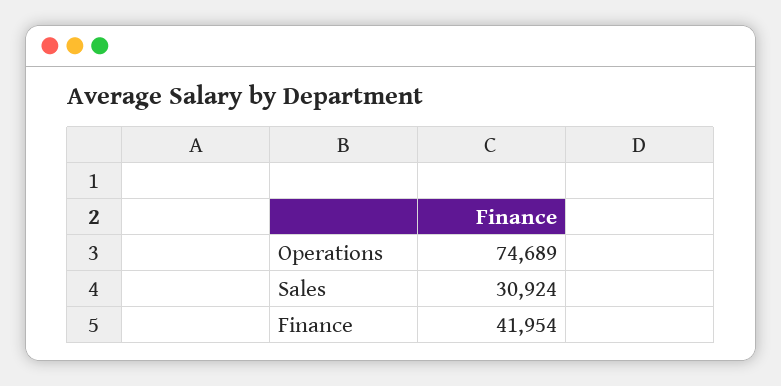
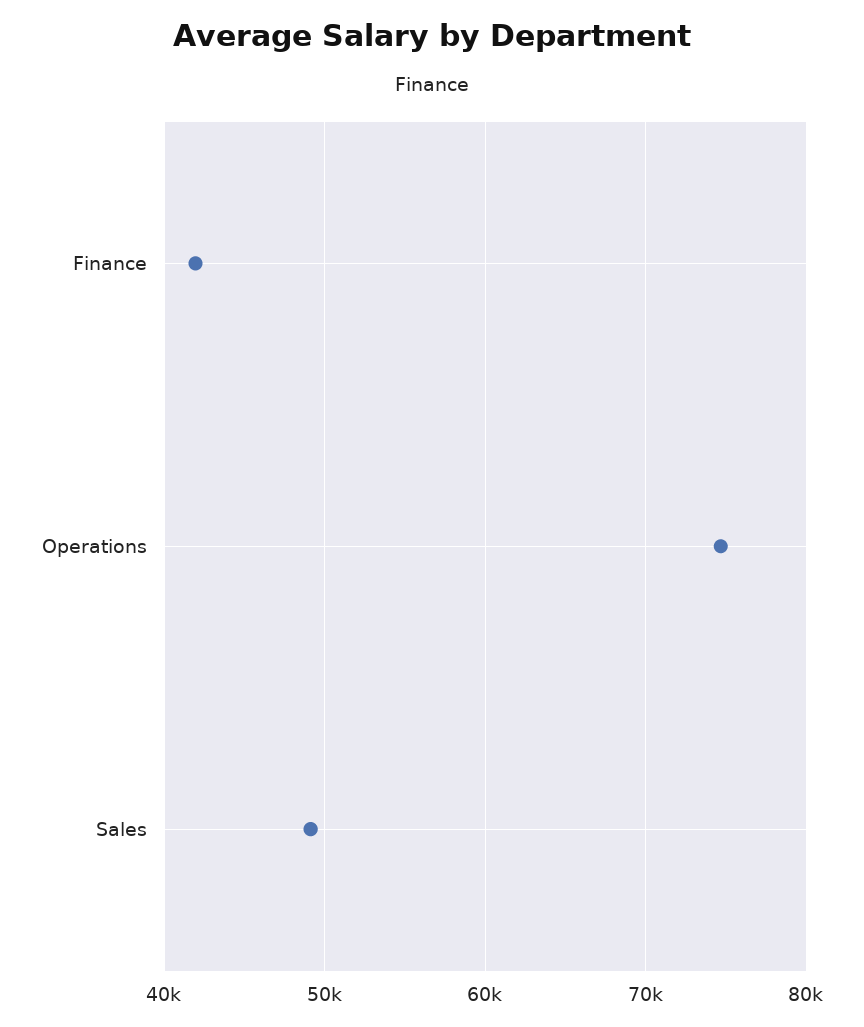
  {
    "Operations": 74689,
-   "Sales": 30924,
+   "Sales": 49000,
    "Finance": 41954
  }

